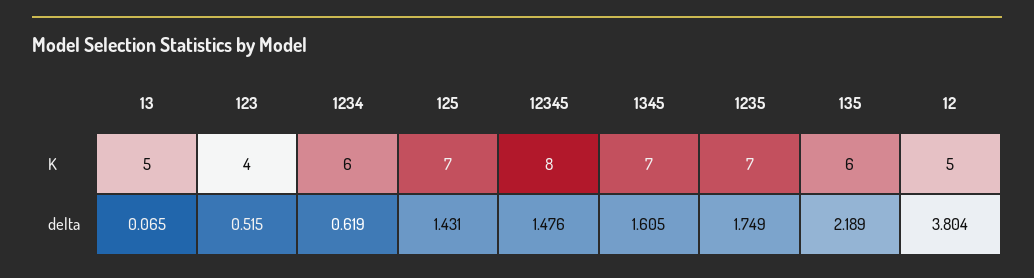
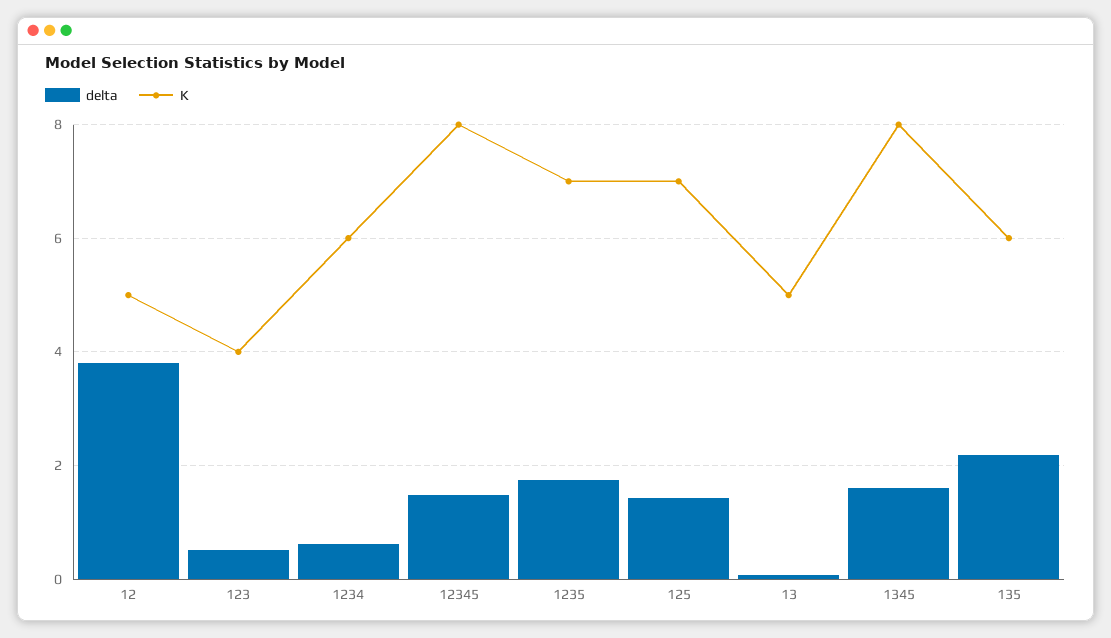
  {
    "K": {
      "13": 5,
      "123": 4,
      "1234": 6,
      "125": 7,
      "12345": 8,
-     "1345": 7,
+     "1345": 8,
      "1235": 7,
      "135": 6,
      "12": 5
    },
    "delta": {
      "13": 0.065,
      "123": 0.515,
      "1234": 0.619,
      "125": 1.431,
      "12345": 1.476,
      "1345": 1.605,
      "1235": 1.749,
      "135": 2.189,
      "12": 3.804
    }
  }

